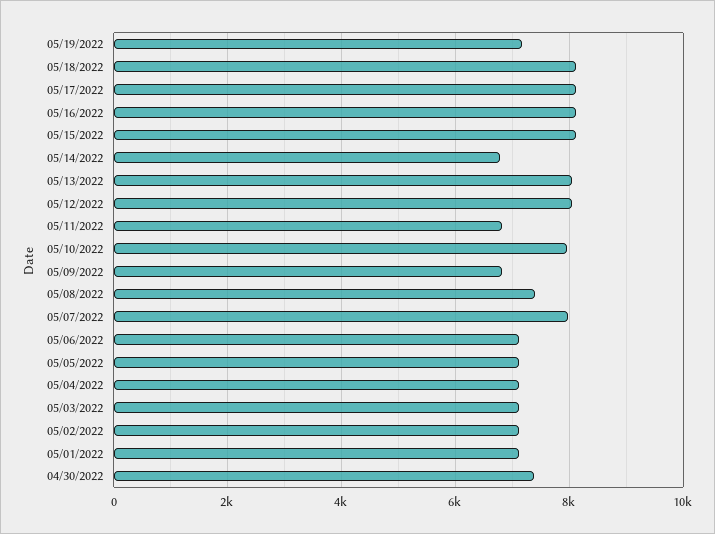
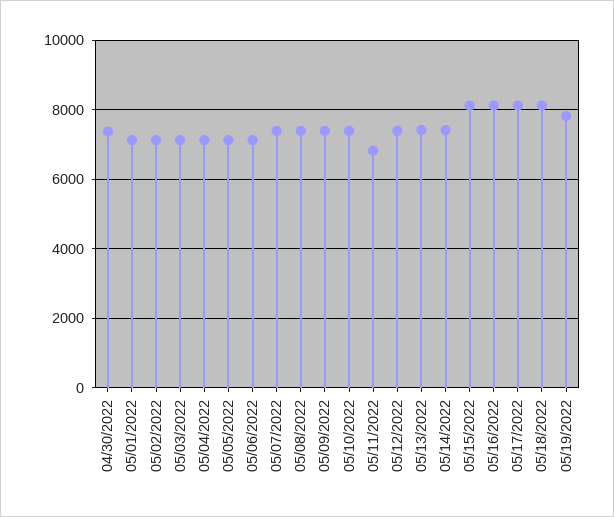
  {
-   "05/19/2022": 7200,
+   "05/19/2022": 7800,
    "05/18/2022": 8200,
    "05/17/2022": 8200,
    "05/16/2022": 8200,
    "05/15/2022": 8200,
-   "05/14/2022": 6800,
+   "05/14/2022": 7400,
-   "05/13/2022": 8000,
+   "05/13/2022": 7400,
-   "05/12/2022": 8000,
+   "05/12/2022": 7400,
    "05/11/2022": 6800,
-   "05/10/2022": 8000,
+   "05/10/2022": 7400,
-   "05/09/2022": 6800,
+   "05/09/2022": 7400,
    "05/08/2022": 7400,
-   "05/07/2022": 8000,
+   "05/07/2022": 7400,
    "05/06/2022": 7200,
    "05/05/2022": 7200,
    "05/04/2022": 7200,
    "05/03/2022": 7200,
    "05/02/2022": 7200,
    "05/01/2022": 7200,
    "04/30/2022": 7400
  }

